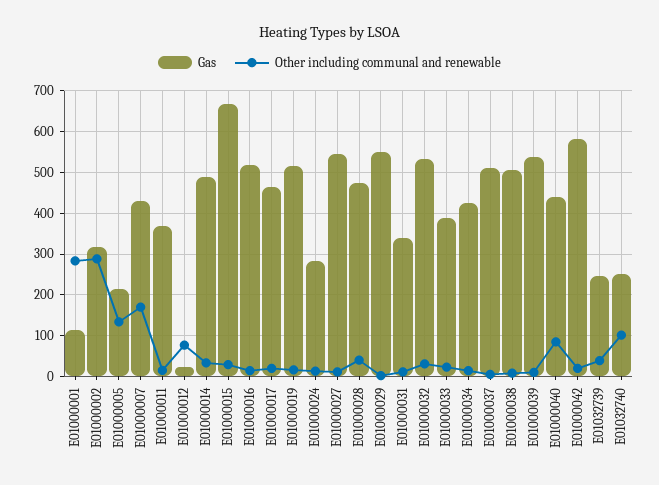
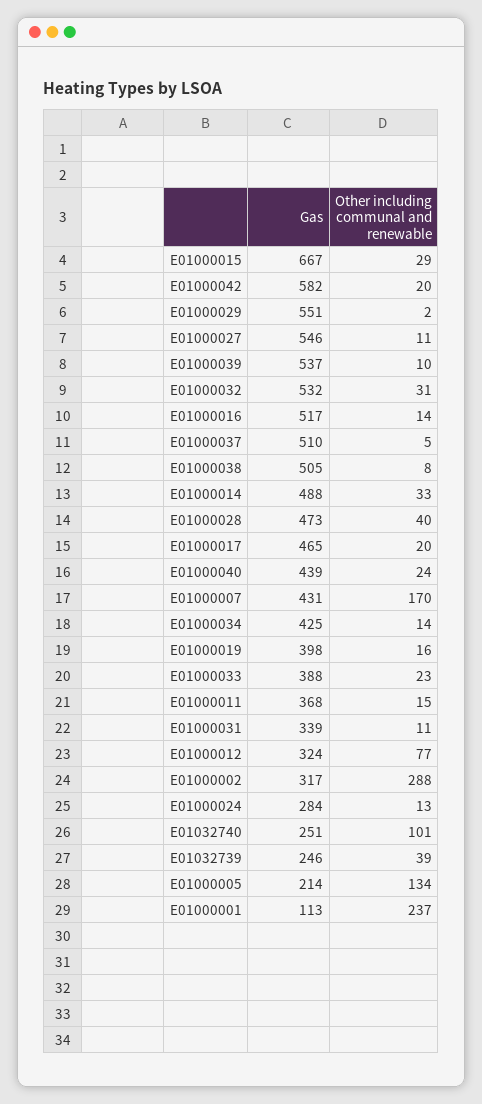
  {
    "Gas": {
      "E01000001": 113,
      "E01000002": 317,
      "E01000005": 214,
      "E01000007": 431,
      "E01000011": 368,
-     "E01000012": 20,
+     "E01000012": 324,
      "E01000014": 488,
      "E01000015": 667,
      "E01000016": 517,
      "E01000017": 465,
-     "E01000019": 520,
+     "E01000019": 398,
      "E01000024": 284,
      "E01000027": 546,
      "E01000028": 473,
      "E01000029": 551,
      "E01000031": 339,
      "E01000032": 532,
      "E01000033": 388,
      "E01000034": 425,
      "E01000037": 510,
      "E01000038": 505,
      "E01000039": 537,
      "E01000040": 439,
      "E01000042": 582,
      "E01032739": 246,
      "E01032740": 251
    },
    "Other including communal and renewable": {
-     "E01000001": 280,
+     "E01000001": 237,
      "E01000002": 288,
      "E01000005": 134,
      "E01000007": 170,
      "E01000011": 15,
      "E01000012": 77,
      "E01000014": 33,
      "E01000015": 29,
      "E01000016": 14,
      "E01000017": 20,
      "E01000019": 16,
      "E01000024": 13,
      "E01000027": 11,
      "E01000028": 40,
      "E01000029": 2,
      "E01000031": 11,
      "E01000032": 31,
      "E01000033": 23,
      "E01000034": 14,
      "E01000037": 5,
      "E01000038": 8,
      "E01000039": 10,
-     "E01000040": 80,
+     "E01000040": 24,
      "E01000042": 20,
      "E01032739": 39,
      "E01032740": 101
    }
  }

